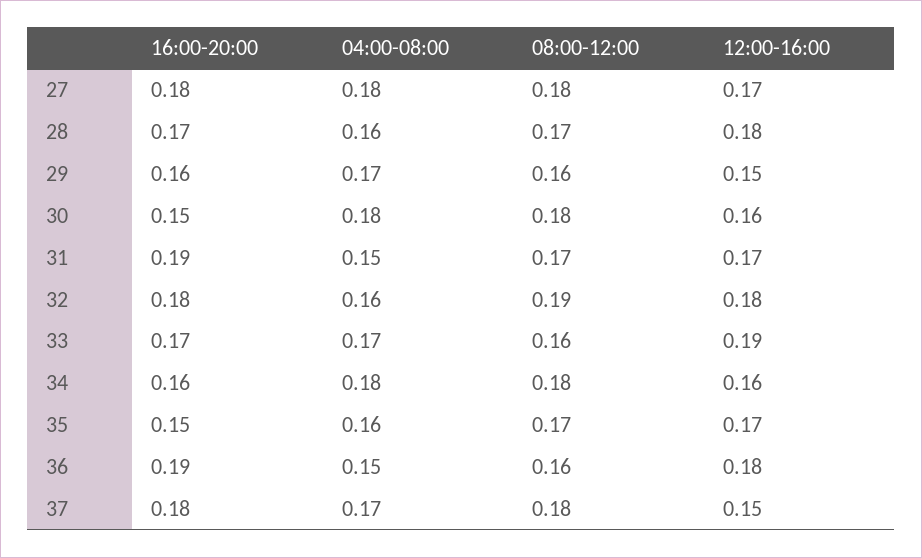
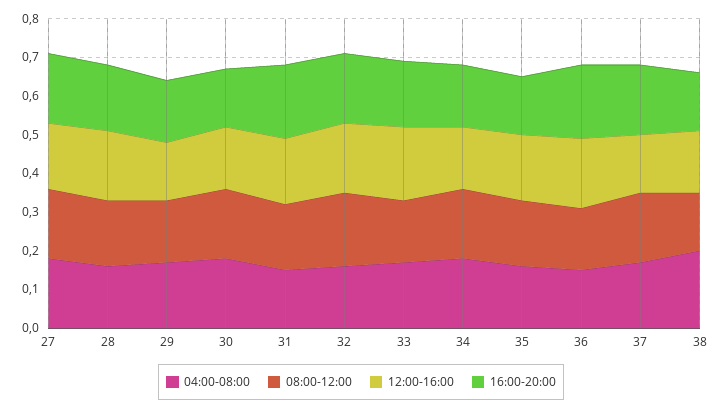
  {
    "16:00-20:00": {
      "27": 0.18,
      "28": 0.17,
      "29": 0.16,
      "30": 0.15,
      "31": 0.19,
      "32": 0.18,
      "33": 0.17,
      "34": 0.16,
      "35": 0.15,
      "36": 0.19,
-     "37": 0.18
+     "37": 0.18,
+     "38": 0.15
    },
    "04:00-08:00": {
      "27": 0.18,
      "28": 0.16,
      "29": 0.17,
      "30": 0.18,
      "31": 0.15,
      "32": 0.16,
      "33": 0.17,
      "34": 0.18,
      "35": 0.16,
      "36": 0.15,
-     "37": 0.17
+     "37": 0.17,
+     "38": 0.2
    },
    "08:00-12:00": {
      "27": 0.18,
      "28": 0.17,
      "29": 0.16,
      "30": 0.18,
      "31": 0.17,
      "32": 0.19,
      "33": 0.16,
      "34": 0.18,
      "35": 0.17,
      "36": 0.16,
-     "37": 0.18
+     "37": 0.18,
+     "38": 0.15
    },
    "12:00-16:00": {
      "27": 0.17,
      "28": 0.18,
      "29": 0.15,
      "30": 0.16,
      "31": 0.17,
      "32": 0.18,
      "33": 0.19,
      "34": 0.16,
      "35": 0.17,
      "36": 0.18,
-     "37": 0.15
+     "37": 0.15,
+     "38": 0.15
    }
  }

